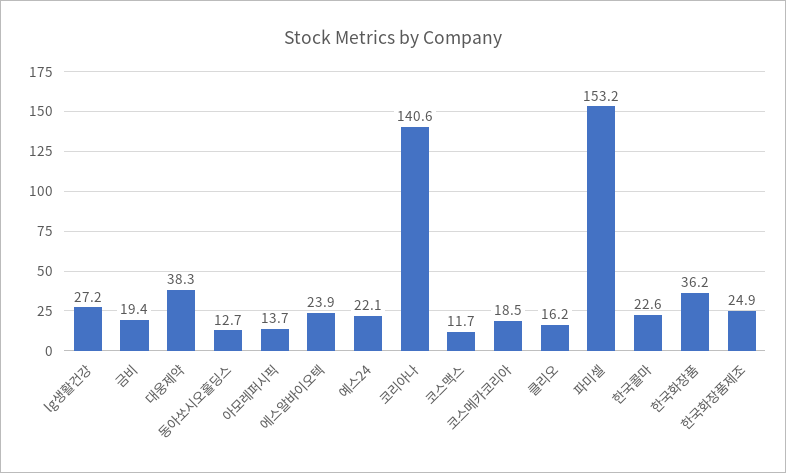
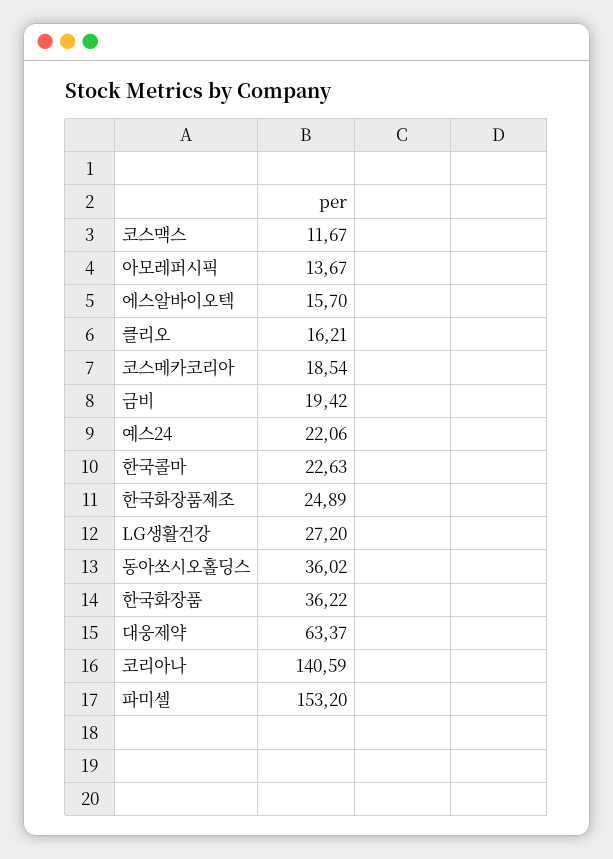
  {
    "lg생활건강": 27.2,
    "금비": 19.42,
-   "대웅제약": 38.3,
+   "대웅제약": 63.37,
-   "동아쏘시오홀딩스": 12.7,
+   "동아쏘시오홀딩스": 36.02,
    "아모레퍼시픽": 13.67,
-   "에스알바이오텍": 23.9,
+   "에스알바이오텍": 15.7,
    "예스24": 22.06,
    "코리아나": 140.59,
    "코스맥스": 11.67,
    "코스메카코리아": 18.54,
    "클리오": 16.21,
    "파미셀": 153.2,
    "한국콜마": 22.63,
    "한국화장품": 36.22,
    "한국화장품제조": 24.89
  }

